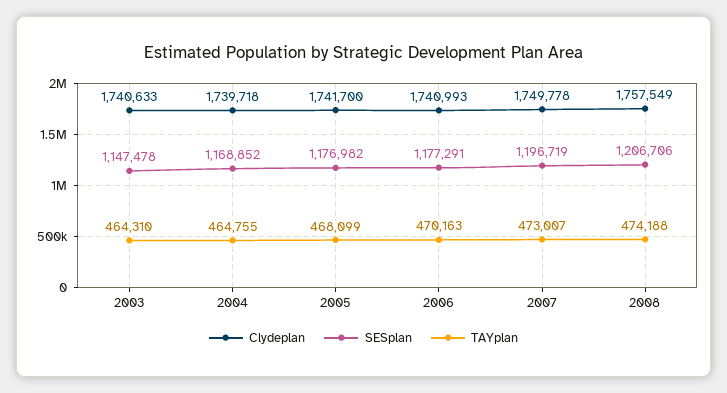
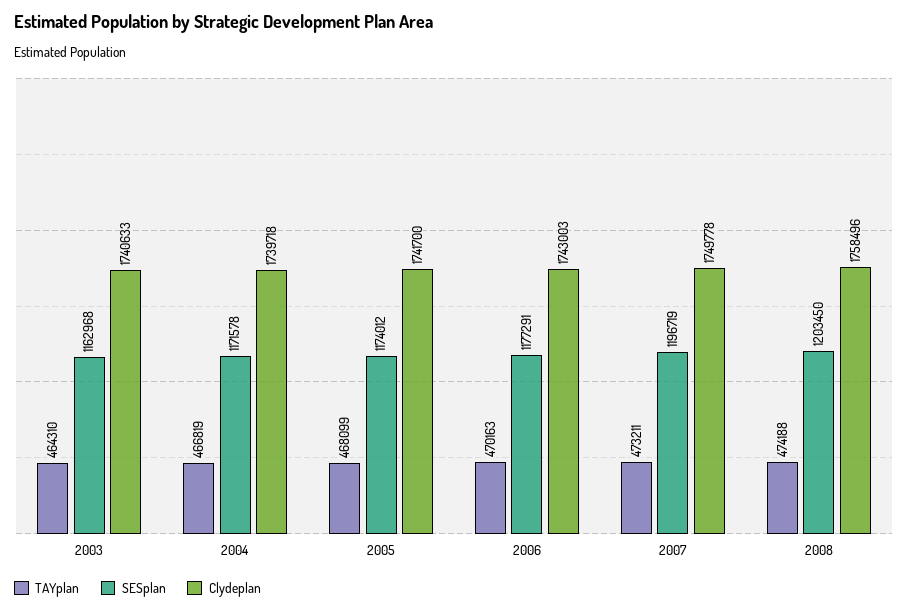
  {
    "Clydeplan": {
      "2003": 1740633,
      "2004": 1739718,
      "2005": 1741700,
-     "2006": 1740993,
+     "2006": 1743003,
      "2007": 1749778,
-     "2008": 1757549
+     "2008": 1758496
    },
    "SESplan": {
-     "2003": 1147478,
+     "2003": 1162968,
-     "2004": 1168852,
+     "2004": 1171578,
-     "2005": 1176982,
+     "2005": 1174012,
      "2006": 1177291,
      "2007": 1196719,
-     "2008": 1206706
+     "2008": 1203450
    },
    "TAYplan": {
      "2003": 464310,
-     "2004": 464755,
+     "2004": 466819,
      "2005": 468099,
      "2006": 470163,
-     "2007": 473007,
+     "2007": 473211,
      "2008": 474188
    }
  }

